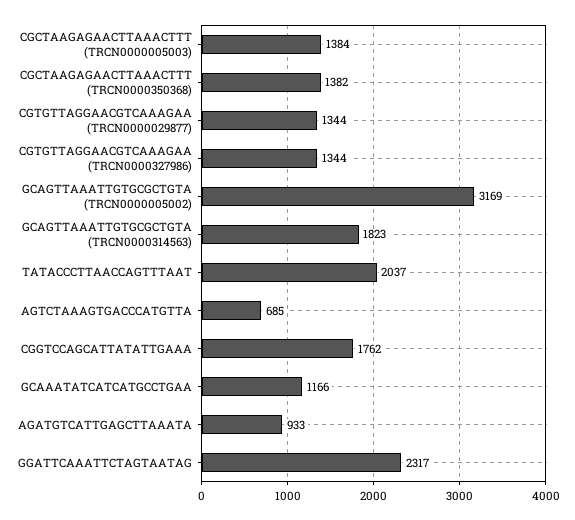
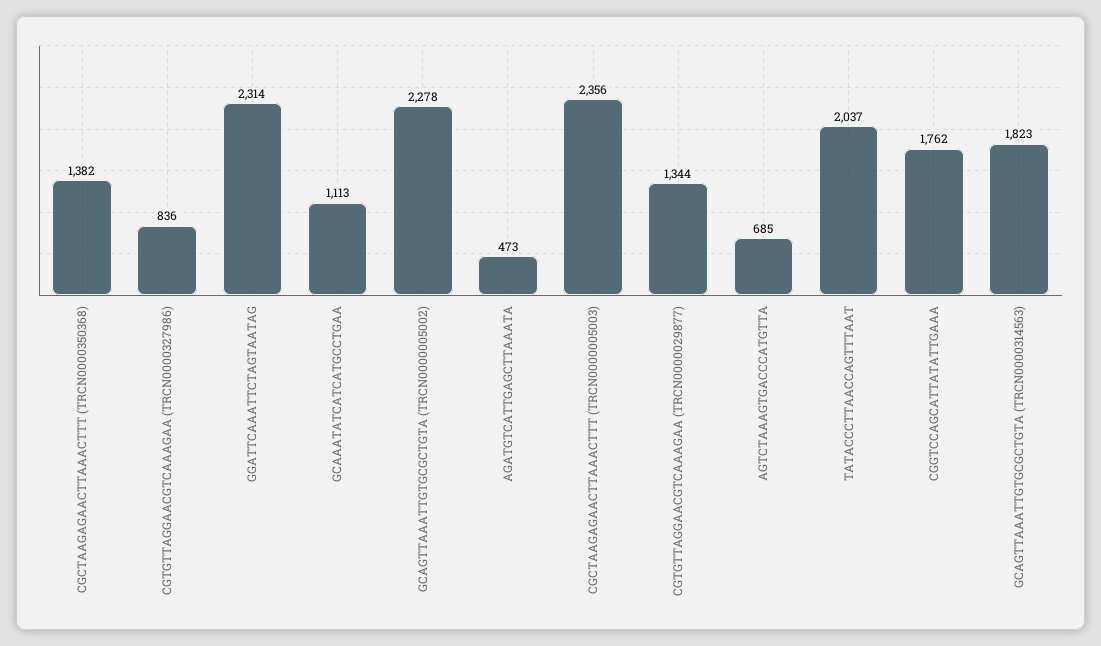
  {
-   "CGCTAAGAGAACTTAAACTTT (TRCN0000005003)": 1384,
+   "CGCTAAGAGAACTTAAACTTT (TRCN0000005003)": 2356,
    "CGCTAAGAGAACTTAAACTTT (TRCN0000350368)": 1382,
    "CGTGTTAGGAACGTCAAAGAA (TRCN0000029877)": 1344,
-   "CGTGTTAGGAACGTCAAAGAA (TRCN0000327986)": 1344,
+   "CGTGTTAGGAACGTCAAAGAA (TRCN0000327986)": 836,
-   "GCAGTTAAATTGTGCGCTGTA (TRCN0000005002)": 3169,
+   "GCAGTTAAATTGTGCGCTGTA (TRCN0000005002)": 2278,
    "GCAGTTAAATTGTGCGCTGTA (TRCN0000314563)": 1823,
    "TATACCCTTAACCAGTTTAAT": 2037,
    "AGTCTAAAGTGACCCATGTTA": 685,
    "CGGTCCAGCATTATATTGAAA": 1762,
-   "GCAAATATCATCATGCCTGAA": 1166,
+   "GCAAATATCATCATGCCTGAA": 1113,
-   "AGATGTCATTGAGCTTAAATA": 933,
+   "AGATGTCATTGAGCTTAAATA": 473,
-   "GGATTCAAATTCTAGTAATAG": 2317
+   "GGATTCAAATTCTAGTAATAG": 2314
  }

